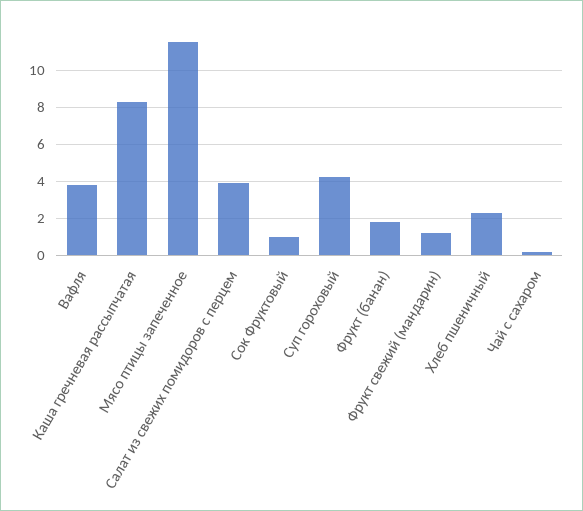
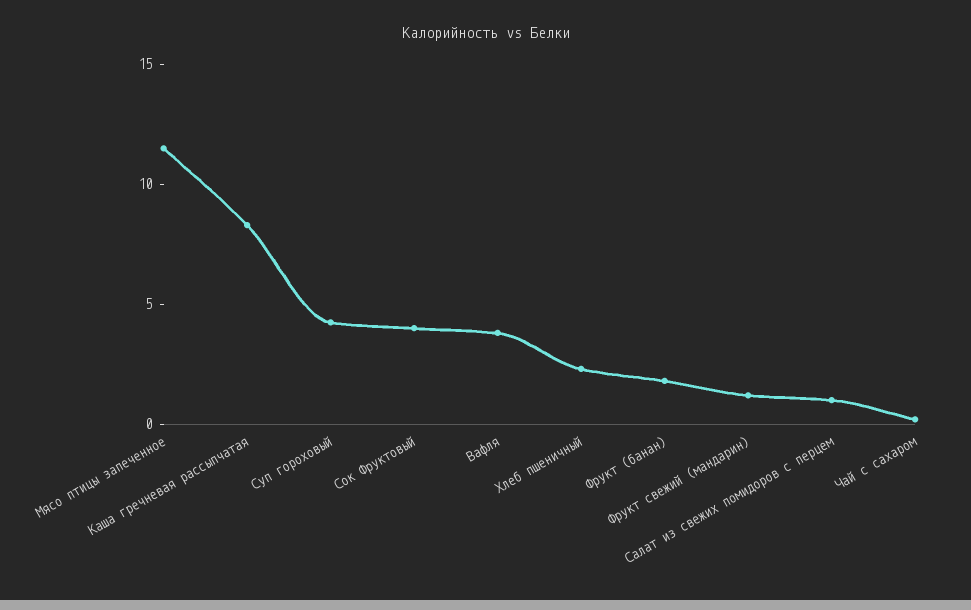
  {
    "Вафля": 4,
    "Каша гречневая рассыпчатая": 8.5,
    "Мясо птицы запеченное": 11.5,
-   "Салат из свежих помидоров с перцем": 4,
+   "Салат из свежих помидоров с перцем": 1,
-   "Сок Фруктовый": 1,
+   "Сок Фруктовый": 4,
    "Суп гороховый": 4,
    "Фрукт (банан)": 2,
    "Фрукт свежий (мандарин)": 1,
    "Хлеб пшеничный": 2.5,
    "Чай с сахаром": 0
  }

